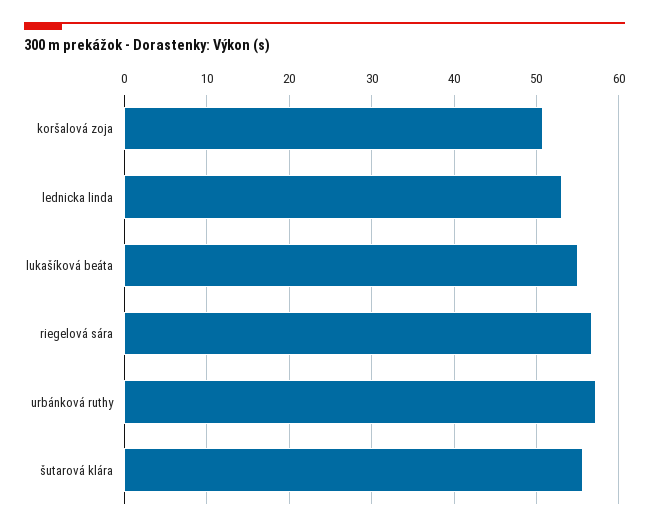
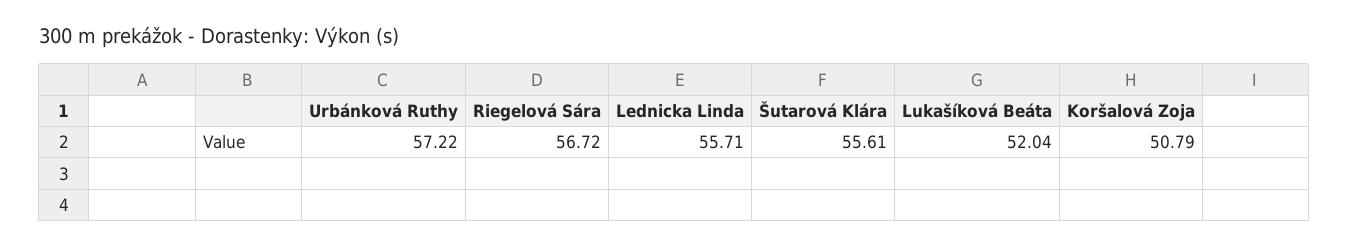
  {
    "koršalová zoja": 50.79,
-   "lednicka linda": 53,
+   "lednicka linda": 55.71,
-   "lukašíková beáta": 55,
+   "lukašíková beáta": 52.04,
    "riegelová sára": 56.72,
    "urbánková ruthy": 57.22,
    "šutarová klára": 55.61
  }

